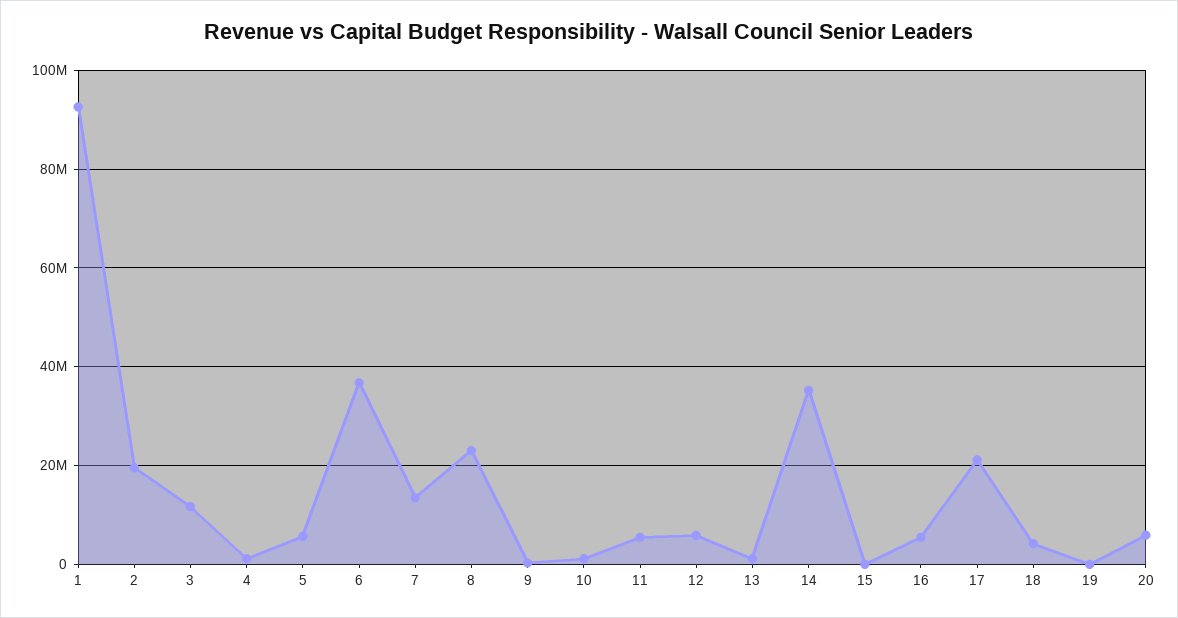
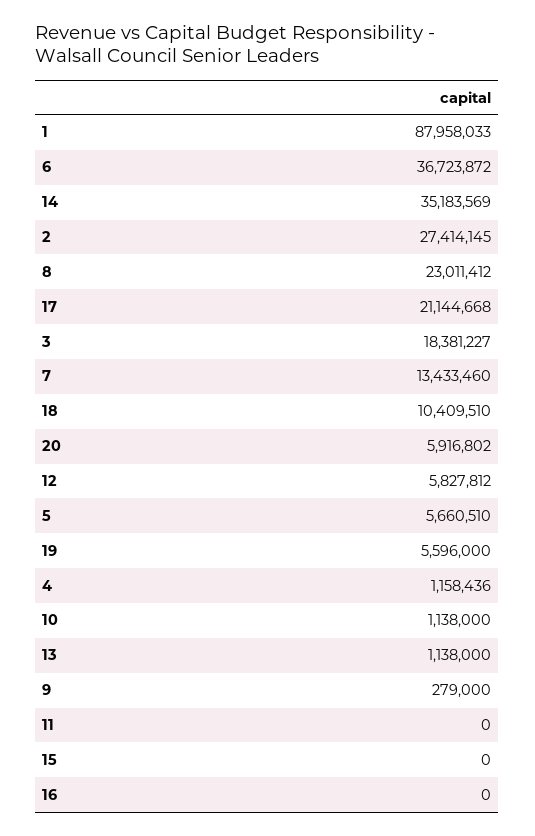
  {
-   "1": 92000000,
+   "1": 87958033,
-   "2": 20000000,
+   "2": 27414145,
-   "3": 12000000,
+   "3": 18381227,
    "4": 1158436,
    "5": 5660510,
    "6": 36723872,
    "7": 13433460,
    "8": 23011412,
    "9": 279000,
    "10": 1138000,
-   "11": 6000000,
+   "11": 0,
    "12": 5827812,
    "13": 1138000,
    "14": 35183569,
    "15": 0,
-   "16": 6000000,
+   "16": 0,
    "17": 21144668,
-   "18": 4000000,
+   "18": 10409510,
-   "19": 0,
+   "19": 5596000,
    "20": 5916802
  }

